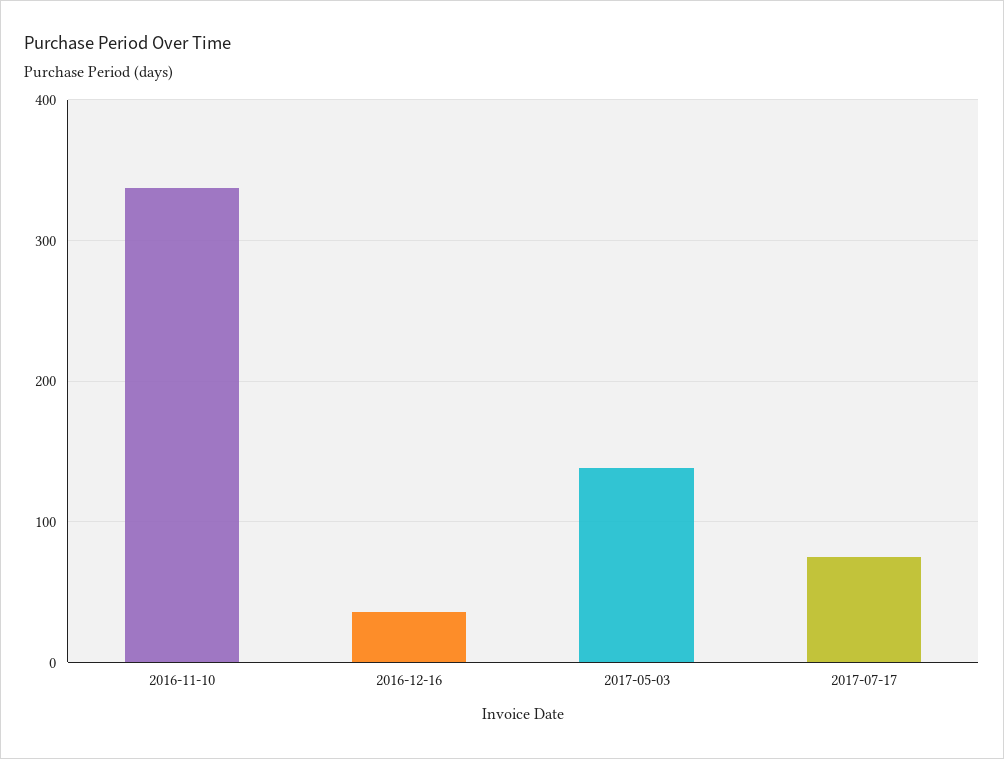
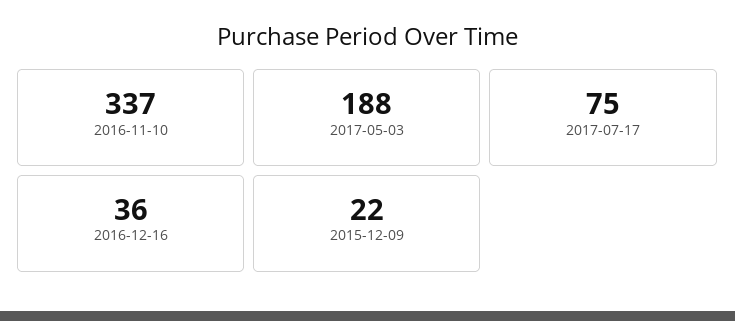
  {
    "2016-11-10": 337,
    "2016-12-16": 36,
-   "2017-05-03": 140,
+   "2017-05-03": 188,
-   "2017-07-17": 75
+   "2017-07-17": 75,
+   "2015-12-09": 22
  }

